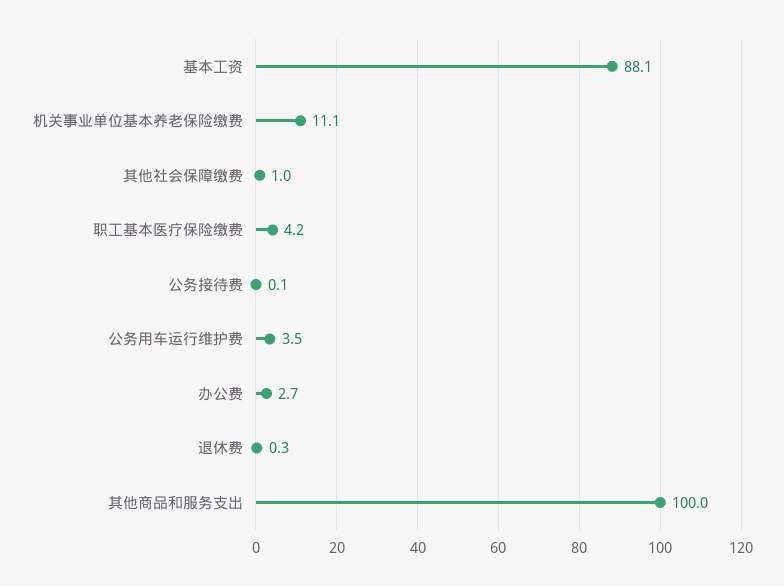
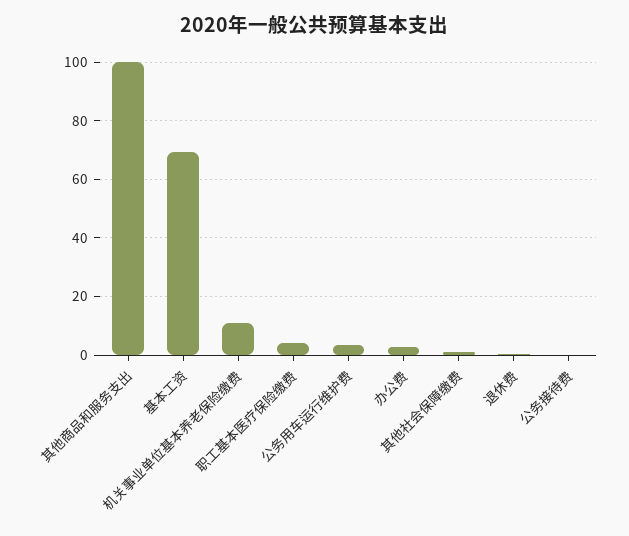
  {
-   "基本工资": 88.1,
+   "基本工资": 70,
    "机关事业单位基本养老保险缴费": 11.1,
    "其他社会保障缴费": 1,
    "职工基本医疗保险缴费": 4.2,
    "公务接待费": 0.1,
    "公务用车运行维护费": 3.5,
    "办公费": 2.7,
    "退休费": 0.3,
    "其他商品和服务支出": 100
  }

